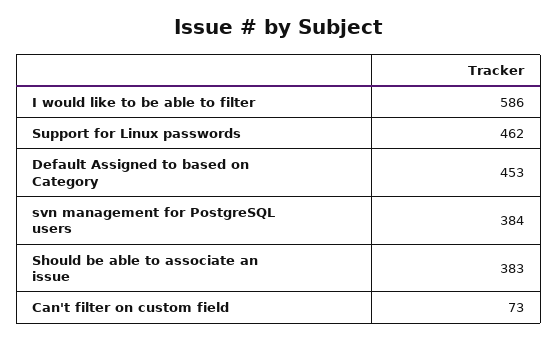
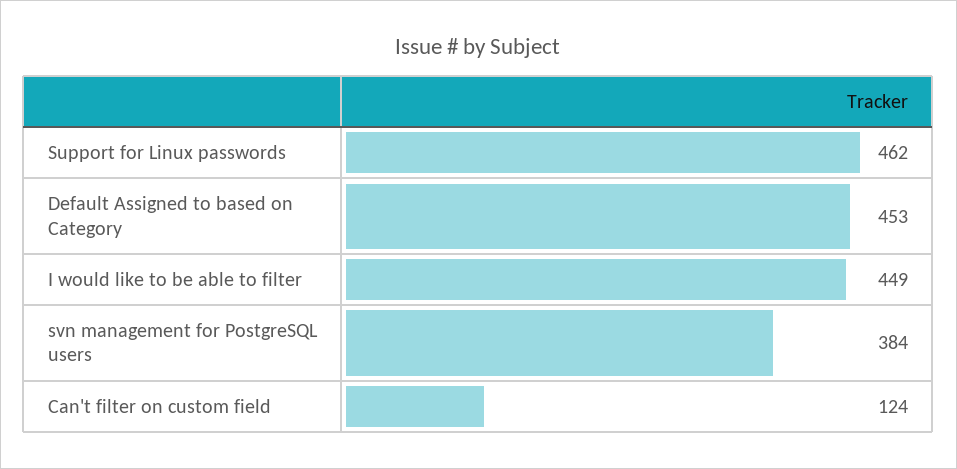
  {
-   "I would like to be able to filter": 586,
+   "I would like to be able to filter": 449,
    "Support for Linux passwords": 462,
    "Default Assigned to based on Category": 453,
    "svn management for PostgreSQL users": 384,
-   "Should be able to associate an issue": 383,
-   "Can't filter on custom field": 73
+   "Can't filter on custom field": 124
  }

